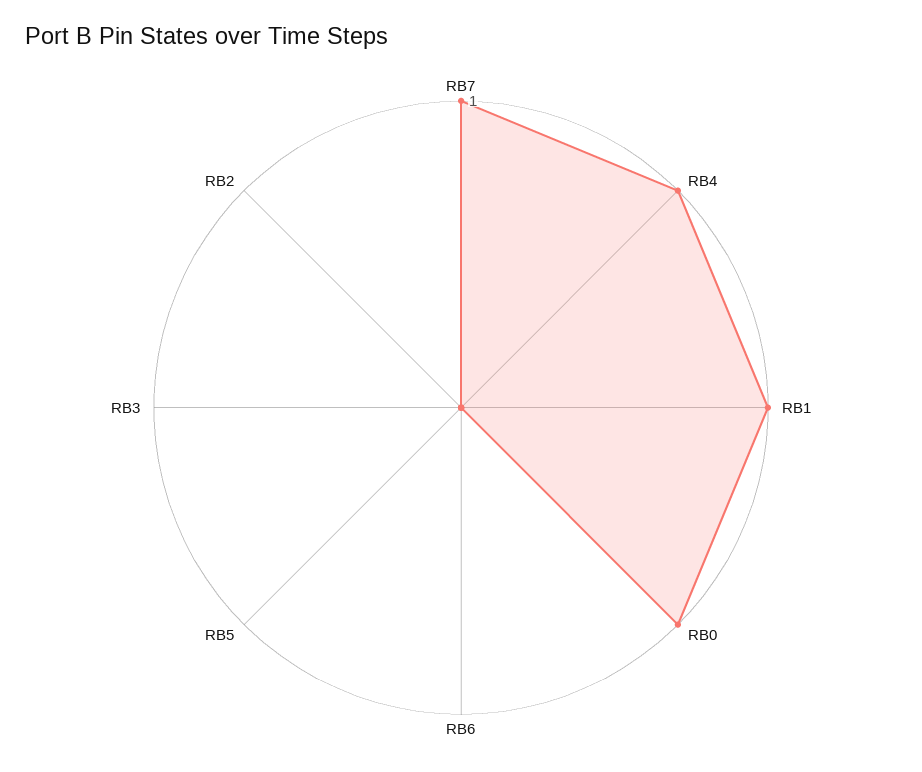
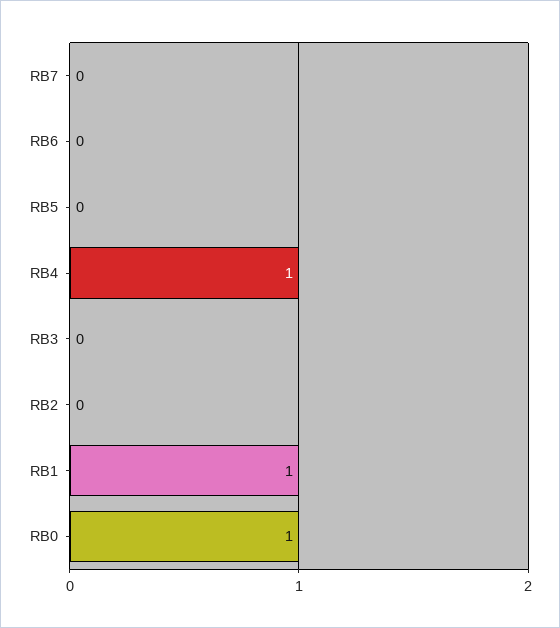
  {
-   "RB7": 1,
+   "RB7": 0,
    "RB4": 1,
    "RB1": 1,
    "RB0": 1,
    "RB6": 0,
    "RB5": 0,
    "RB3": 0,
    "RB2": 0
  }

